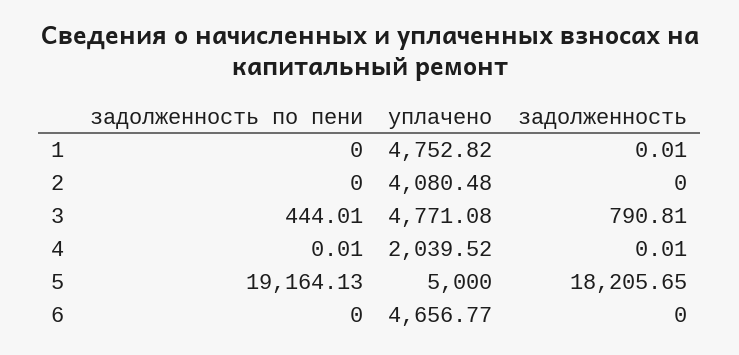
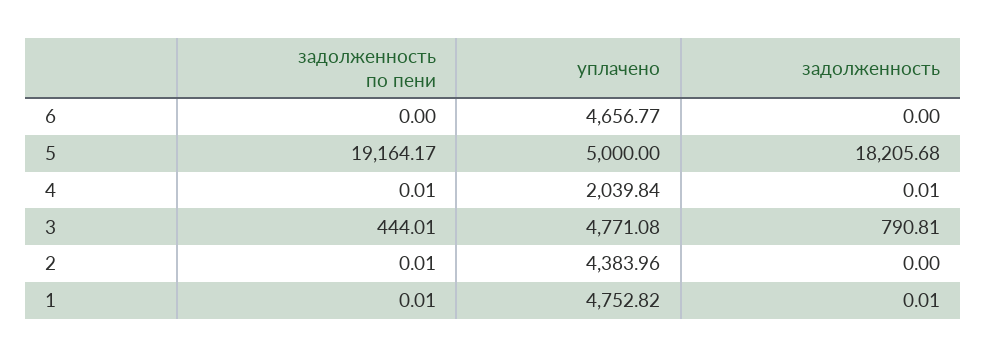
  {
    "задолженность по пени": {
-     "1": 0,
+     "1": 0.01,
-     "2": 0,
+     "2": 0.01,
      "3": 444.01,
      "4": 0.01,
-     "5": 19164.13,
+     "5": 19164.17,
      "6": 0
    },
    "уплачено": {
      "1": 4752.82,
-     "2": 4080.48,
+     "2": 4383.96,
      "3": 4771.08,
-     "4": 2039.52,
+     "4": 2039.84,
      "5": 5000,
      "6": 4656.77
    },
    "задолженность": {
      "1": 0.01,
      "2": 0,
      "3": 790.81,
      "4": 0.01,
-     "5": 18205.65,
+     "5": 18205.68,
      "6": 0
    }
  }

